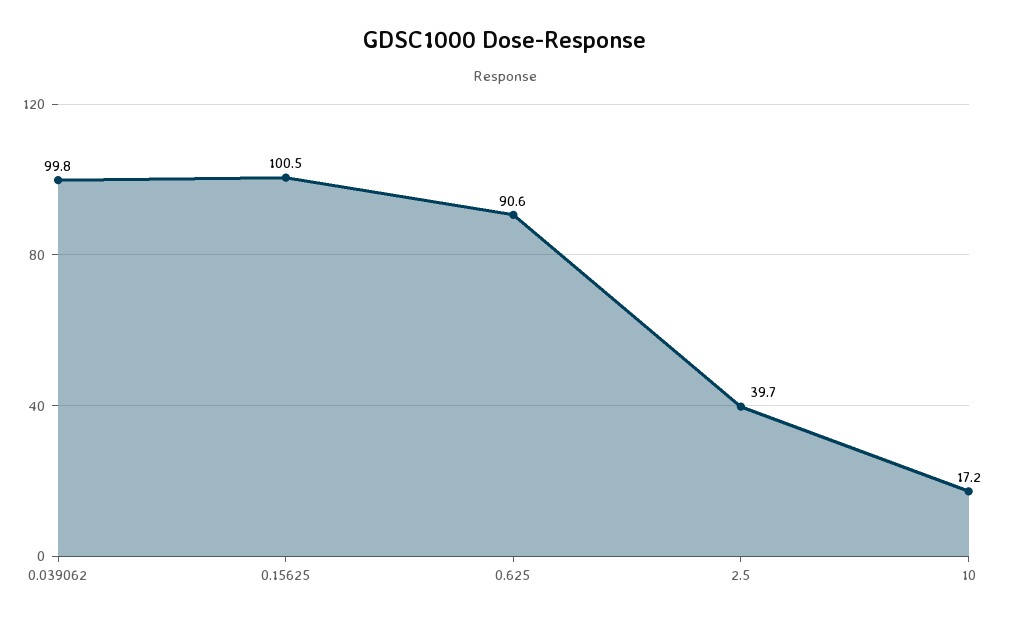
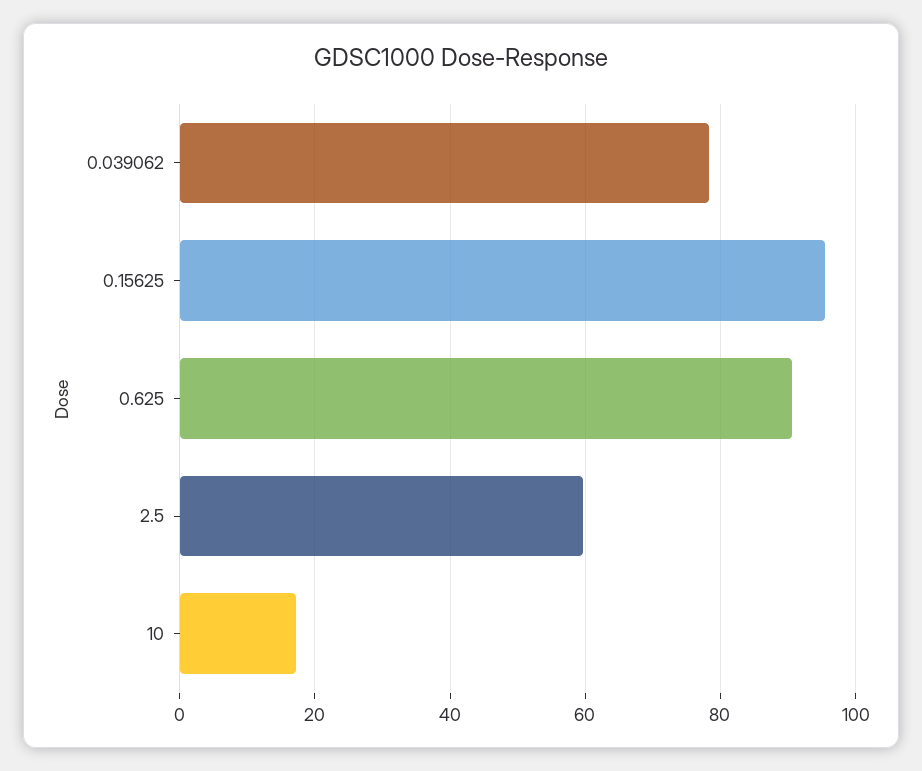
  {
-   "0.039062": 99.8,
+   "0.039062": 78,
-   "0.15625": 100.5,
+   "0.15625": 96,
    "0.625": 90.6,
-   "2.5": 39.7,
+   "2.5": 60,
    "10": 17.2
  }

